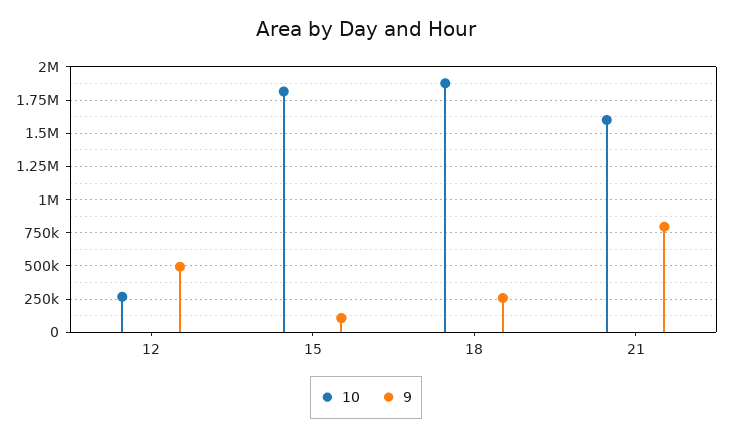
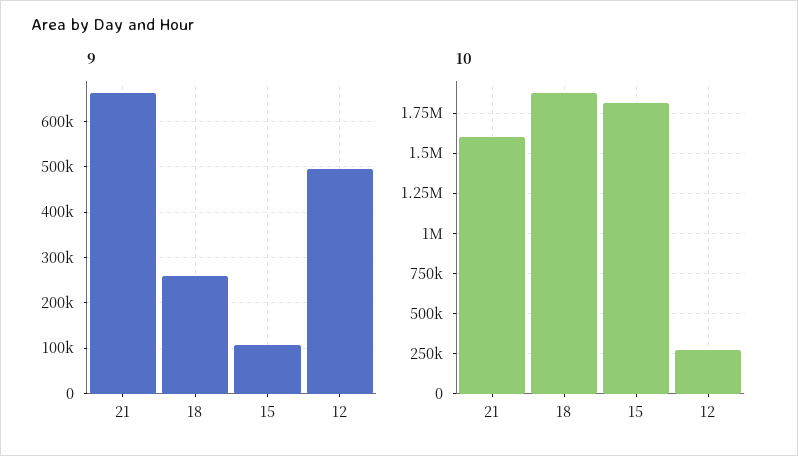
  {
    "10": {
      "12": 250000,
      "15": 1800000,
      "18": 1900000,
      "21": 1600000
    },
    "9": {
      "12": 500000,
      "15": 100000,
      "18": 260000,
-     "21": 800000
+     "21": 660000
    }
  }

